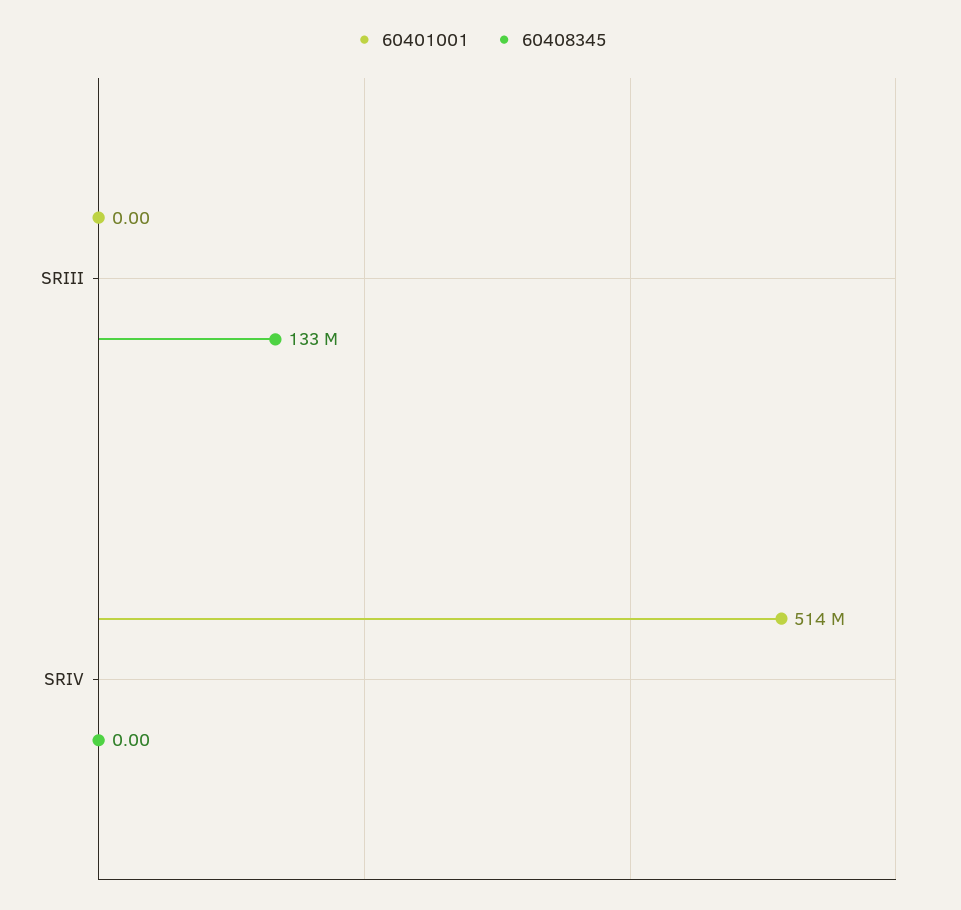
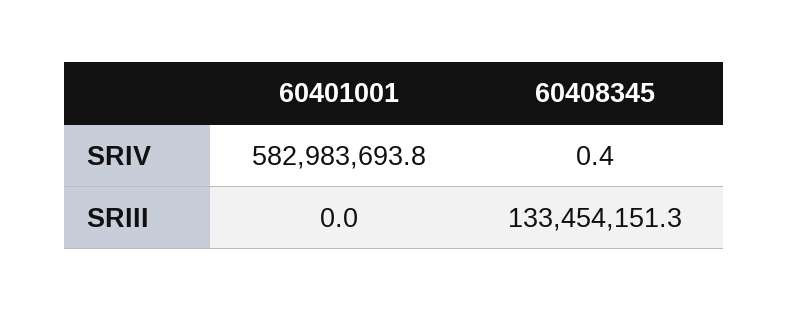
  {
    "60401001": {
      "SRIII": 0,
-     "SRIV": 514000000
+     "SRIV": 582983693.8
    },
    "60408345": {
      "SRIII": 133454151.3,
-     "SRIV": 0
+     "SRIV": 0.4
    }
  }

